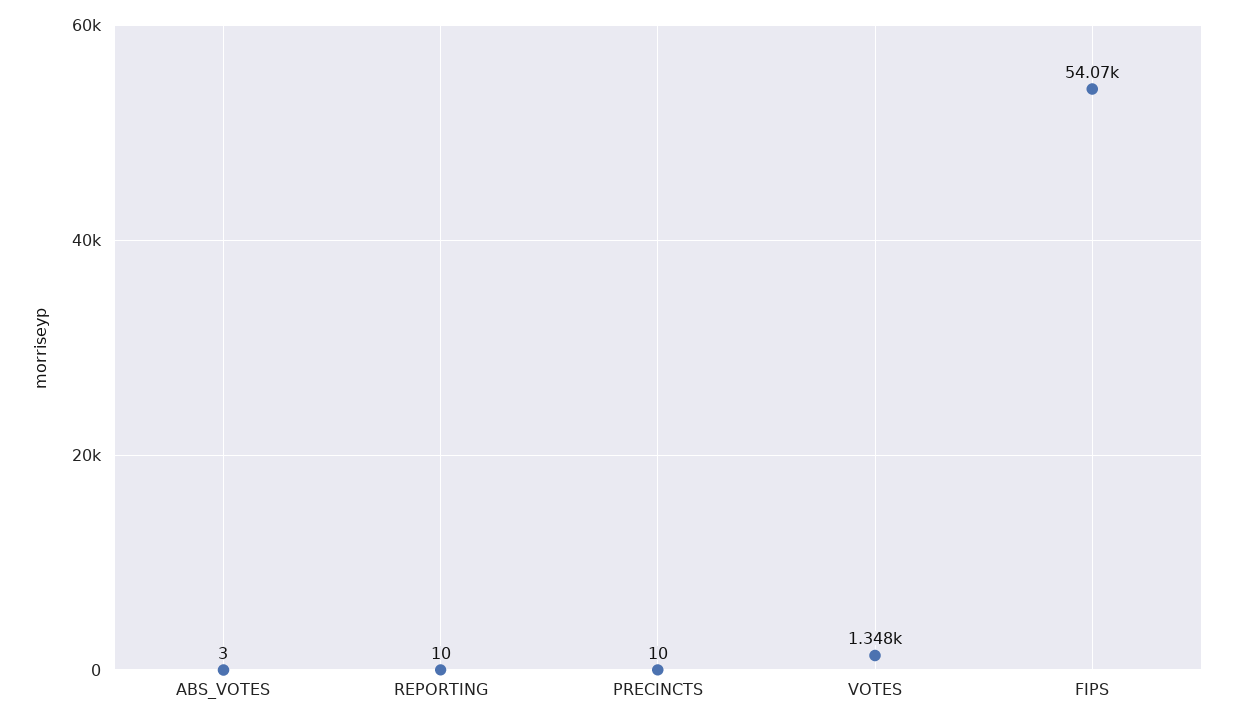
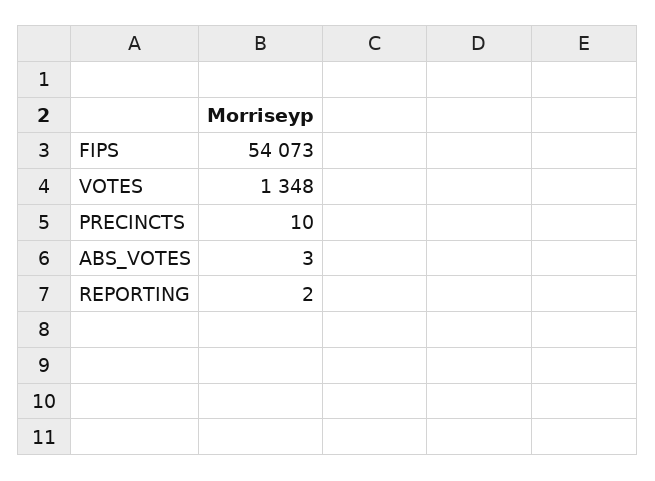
  {
    "ABS_VOTES": 3,
-   "REPORTING": 10,
+   "REPORTING": 2,
    "PRECINCTS": 10,
    "VOTES": 1348,
    "FIPS": 54073
  }

